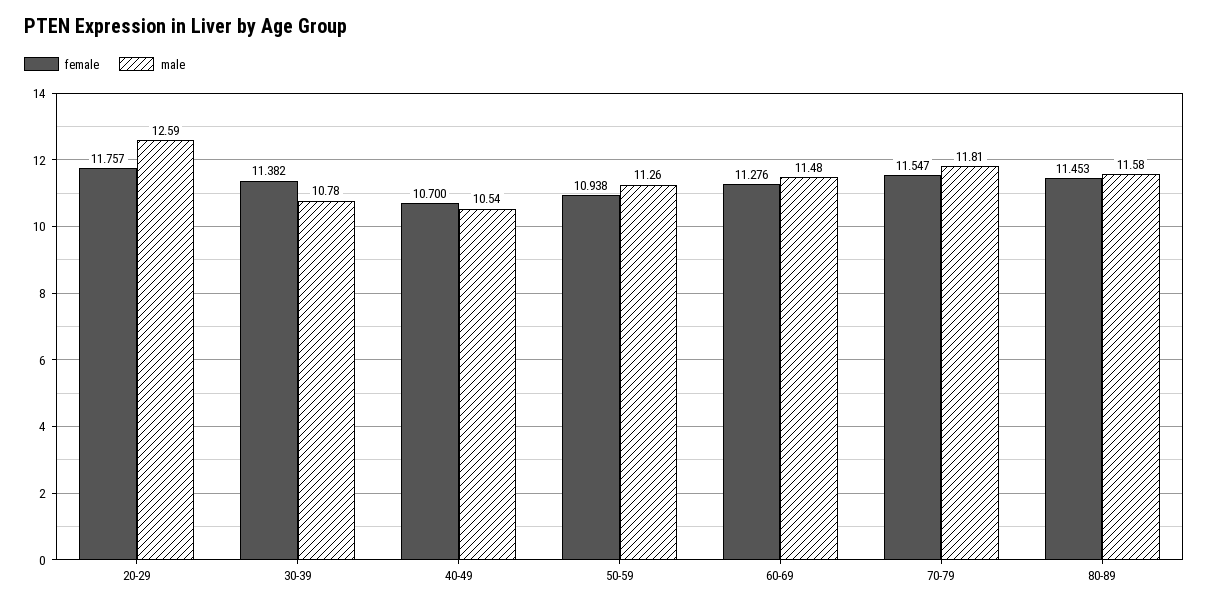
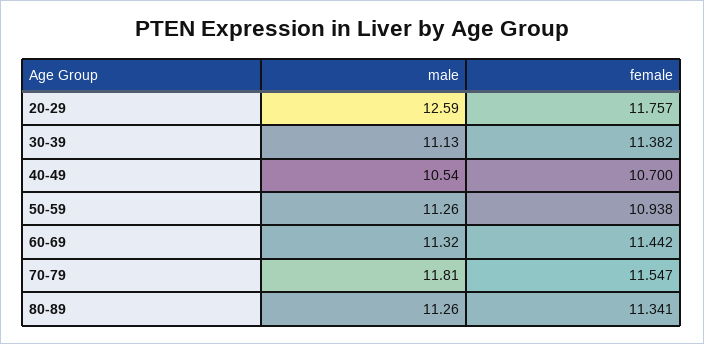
  {
    "female": {
      "20-29": 11.757,
      "30-39": 11.382,
      "40-49": 10.7,
      "50-59": 10.938,
-     "60-69": 11.276,
+     "60-69": 11.442,
      "70-79": 11.547,
-     "80-89": 11.453
+     "80-89": 11.341
    },
    "male": {
      "20-29": 12.59,
-     "30-39": 10.78,
+     "30-39": 11.13,
      "40-49": 10.54,
      "50-59": 11.26,
-     "60-69": 11.48,
+     "60-69": 11.32,
      "70-79": 11.81,
-     "80-89": 11.58
+     "80-89": 11.26
    }
  }

